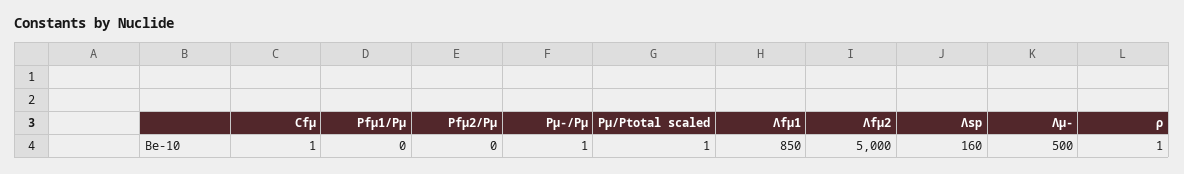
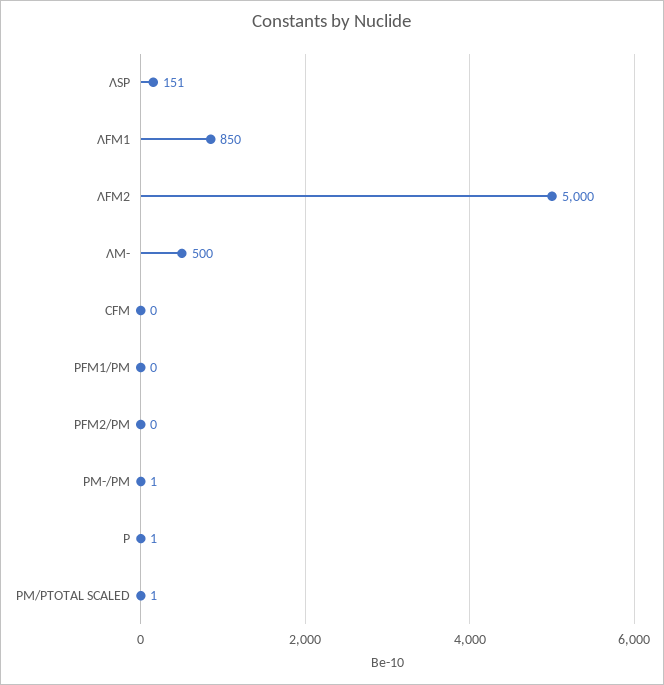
  {
-   "Cfμ": 1,
+   "Cfμ": 0,
    "Pfμ1/Pμ": 0,
    "Pfμ2/Pμ": 0,
    "Pμ-/Pμ": 1,
    "Pμ/Ptotal scaled": 1,
    "Λfμ1": 850,
    "Λfμ2": 5000,
-   "Λsp": 160,
+   "Λsp": 151,
    "Λμ-": 500,
    "ρ": 1
  }

